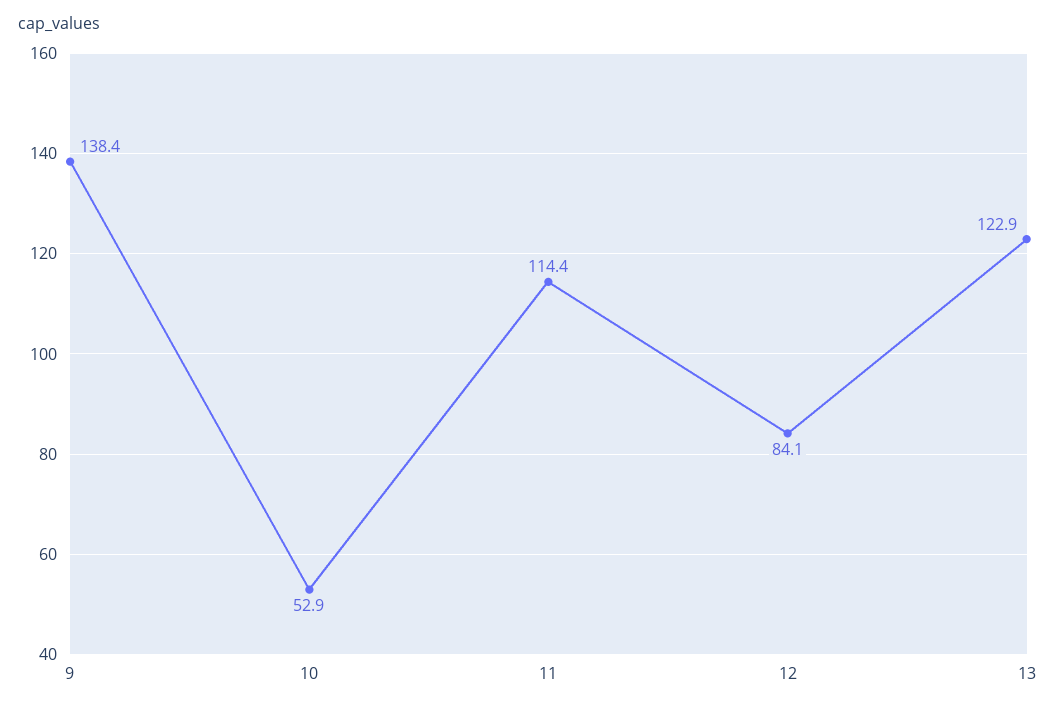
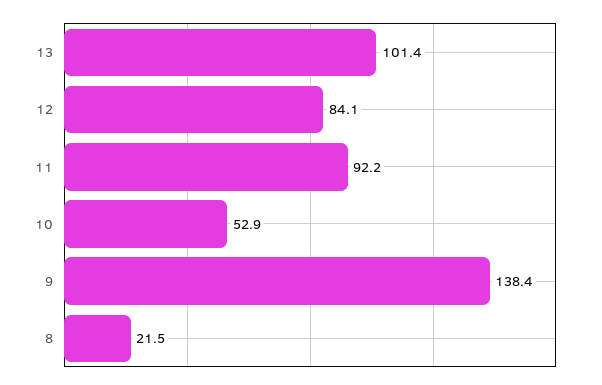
  {
    "9": 138.4,
    "10": 52.9,
-   "11": 114.4,
+   "11": 92.2,
    "12": 84.1,
-   "13": 122.9
+   "13": 101.4,
+   "8": 21.5
  }

